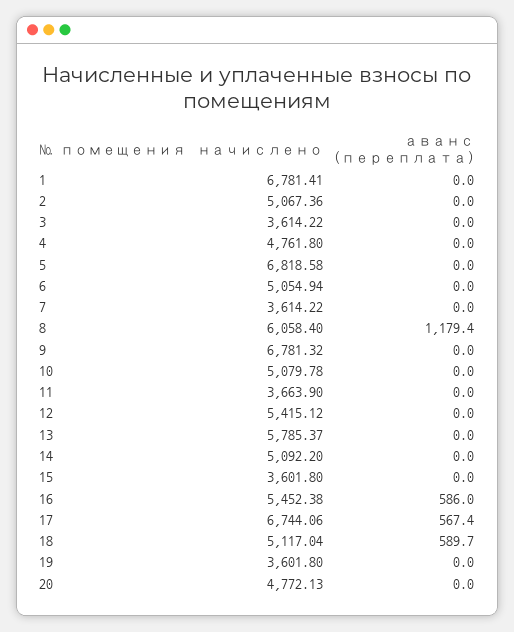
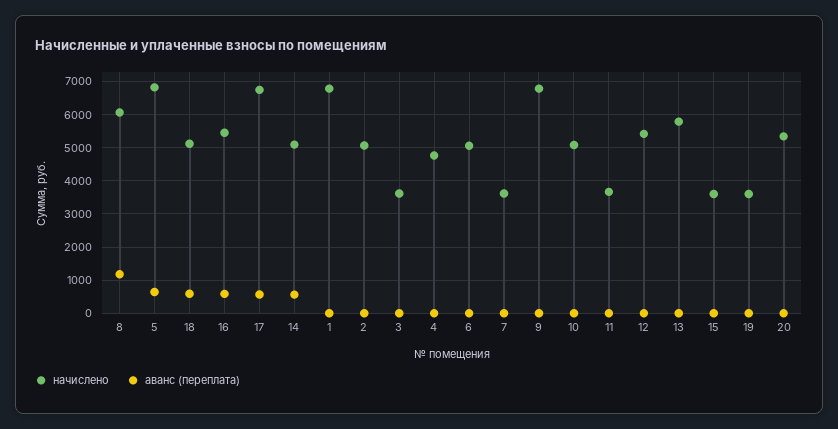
  {
    "начислено": {
      "1": 6781.41,
      "2": 5067.36,
      "3": 3614.22,
      "4": 4761.8,
      "5": 6818.58,
      "6": 5054.94,
      "7": 3614.22,
      "8": 6058.4,
      "9": 6781.32,
      "10": 5079.78,
      "11": 3663.9,
      "12": 5415.12,
      "13": 5785.37,
      "14": 5092.2,
      "15": 3601.8,
      "16": 5452.38,
      "17": 6744.06,
      "18": 5117.04,
      "19": 3601.8,
-     "20": 4772.13
+     "20": 5400
    },
    "аванс (переплата)": {
      "1": 0,
      "2": 0,
      "3": 0,
      "4": 0,
-     "5": 0,
+     "5": 600,
      "6": 0,
      "7": 0,
      "8": 1179.4,
      "9": 0,
      "10": 0,
      "11": 0,
      "12": 0,
      "13": 0,
-     "14": 0,
+     "14": 600,
      "15": 0,
      "16": 586,
      "17": 567.4,
      "18": 589.7,
      "19": 0,
      "20": 0
    }
  }

